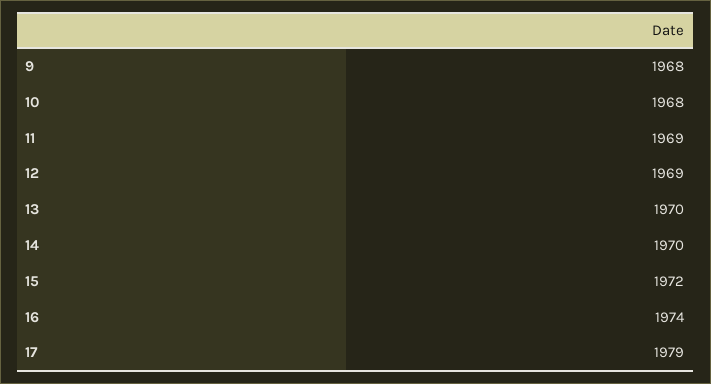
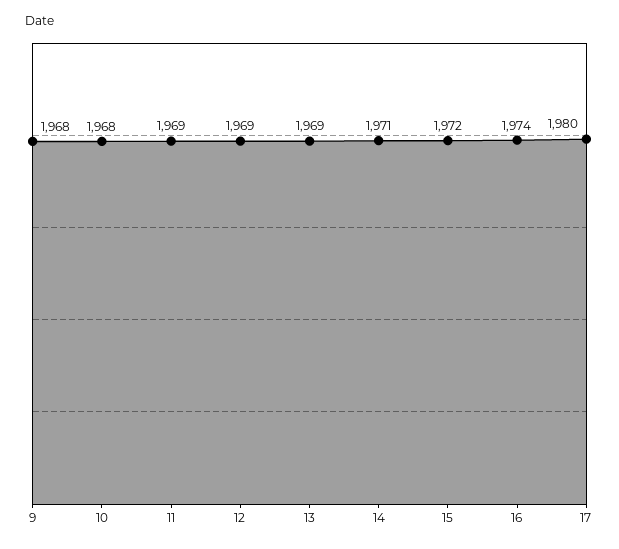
  {
    "9": 1968,
    "10": 1968,
    "11": 1969,
    "12": 1969,
-   "13": 1970,
+   "13": 1969,
-   "14": 1970,
+   "14": 1971,
    "15": 1972,
    "16": 1974,
-   "17": 1979
+   "17": 1980
  }

